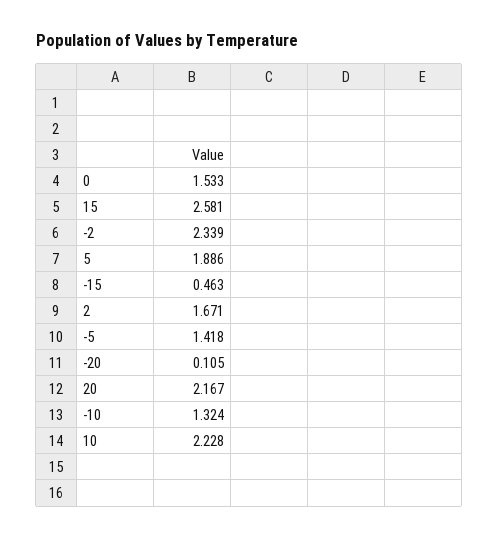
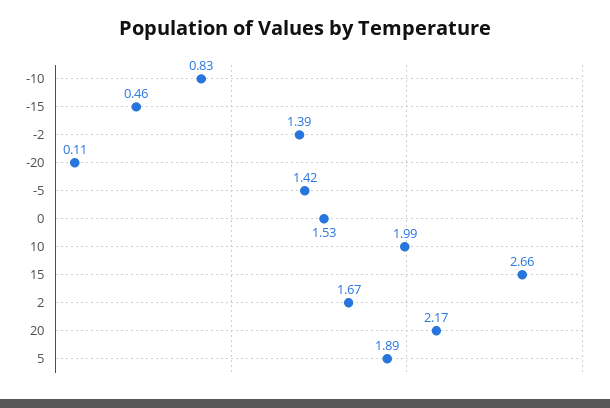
  {
    "0": 1.533,
-   "15": 2.581,
+   "15": 2.66,
-   "-2": 2.339,
+   "-2": 1.39,
    "5": 1.886,
    "-15": 0.463,
    "2": 1.671,
    "-5": 1.418,
    "-20": 0.105,
    "20": 2.167,
-   "-10": 1.324,
+   "-10": 0.83,
-   "10": 2.228
+   "10": 1.99
  }

